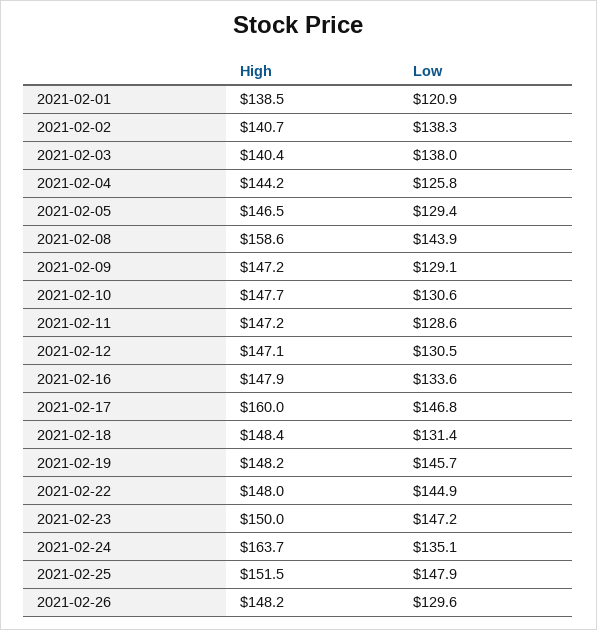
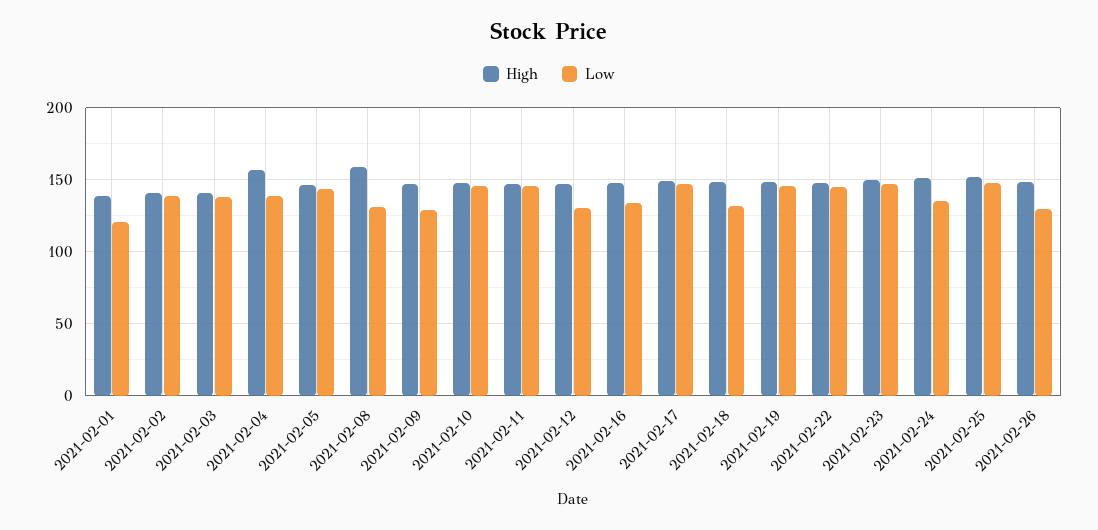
  {
    "High": {
      "2021-02-01": 138.5,
      "2021-02-02": 140.7,
      "2021-02-03": 140.4,
-     "2021-02-04": 144.2,
+     "2021-02-04": 155,
      "2021-02-05": 146.5,
      "2021-02-08": 158.6,
      "2021-02-09": 147.2,
      "2021-02-10": 147.7,
      "2021-02-11": 147.2,
      "2021-02-12": 147.1,
      "2021-02-16": 147.9,
-     "2021-02-17": 160,
+     "2021-02-17": 150,
      "2021-02-18": 148.4,
      "2021-02-19": 148.2,
      "2021-02-22": 148,
      "2021-02-23": 150,
-     "2021-02-24": 163.7,
+     "2021-02-24": 150,
      "2021-02-25": 151.5,
      "2021-02-26": 148.2
    },
    "Low": {
      "2021-02-01": 120.9,
      "2021-02-02": 138.3,
      "2021-02-03": 138,
-     "2021-02-04": 125.8,
+     "2021-02-04": 140,
-     "2021-02-05": 129.4,
+     "2021-02-05": 145,
-     "2021-02-08": 143.9,
+     "2021-02-08": 130,
      "2021-02-09": 129.1,
-     "2021-02-10": 130.6,
+     "2021-02-10": 145,
-     "2021-02-11": 128.6,
+     "2021-02-11": 145,
      "2021-02-12": 130.5,
      "2021-02-16": 133.6,
      "2021-02-17": 146.8,
      "2021-02-18": 131.4,
      "2021-02-19": 145.7,
      "2021-02-22": 144.9,
      "2021-02-23": 147.2,
      "2021-02-24": 135.1,
      "2021-02-25": 147.9,
      "2021-02-26": 129.6
    }
  }

